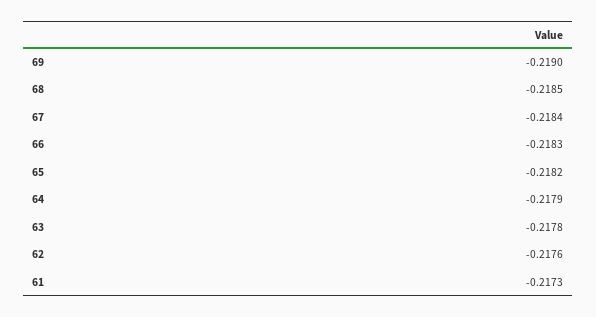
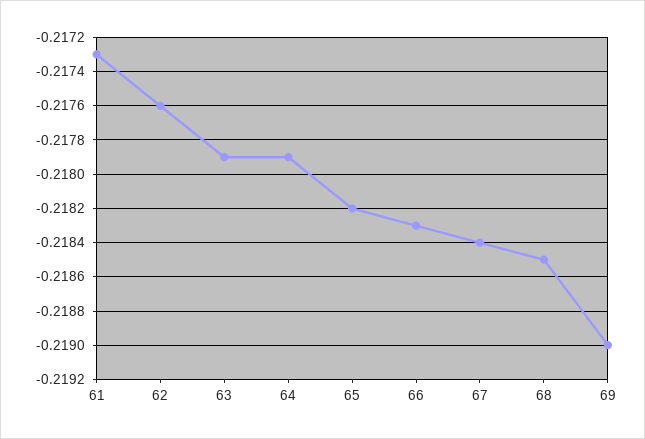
  {
    "69": -0.219,
    "68": -0.2185,
    "67": -0.2184,
    "66": -0.2183,
    "65": -0.2182,
    "64": -0.2179,
-   "63": -0.2178,
+   "63": -0.2179,
    "62": -0.2176,
    "61": -0.2173
  }

